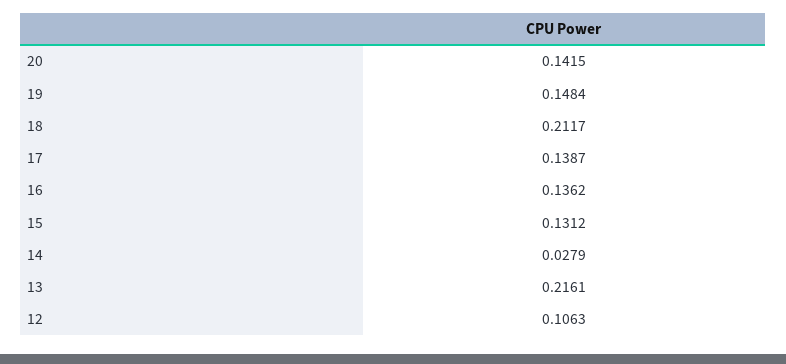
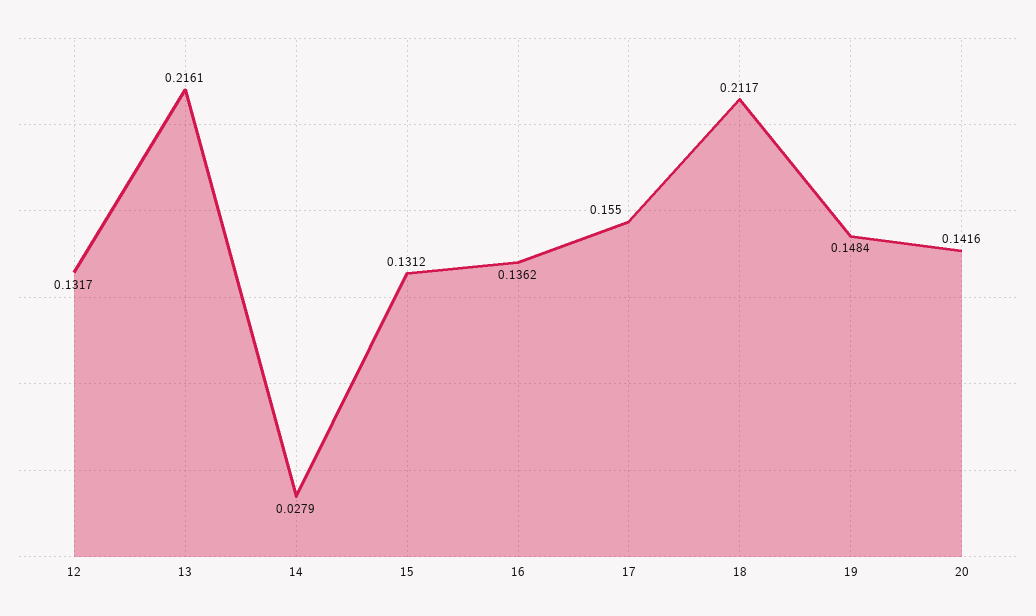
  {
-   "20": 0.1415,
+   "20": 0.1416,
    "19": 0.1484,
    "18": 0.2117,
-   "17": 0.1387,
+   "17": 0.155,
    "16": 0.1362,
    "15": 0.1312,
    "14": 0.0279,
    "13": 0.2161,
-   "12": 0.1063
+   "12": 0.1317
  }

